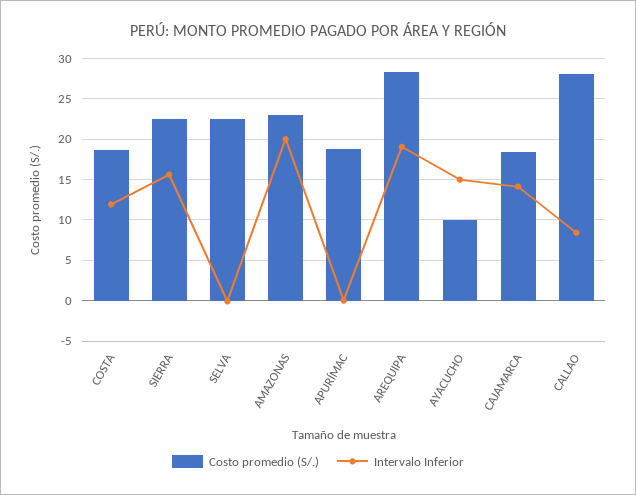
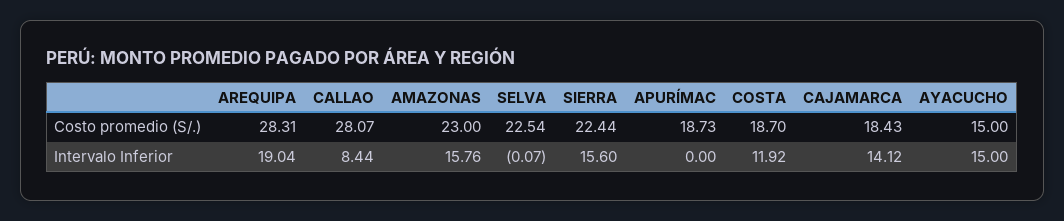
  {
    "Costo promedio (S/.)": {
      "COSTA": 18.7,
      "SIERRA": 22.44,
      "SELVA": 22.54,
      "AMAZONAS": 23,
      "APURÍMAC": 18.73,
      "AREQUIPA": 28.31,
-     "AYACUCHO": 10,
+     "AYACUCHO": 15,
      "CAJAMARCA": 18.43,
      "CALLAO": 28.07
    },
    "Intervalo Inferior": {
      "COSTA": 11.92,
      "SIERRA": 15.6,
      "SELVA": -0.07,
-     "AMAZONAS": 20,
+     "AMAZONAS": 15.76,
      "APURÍMAC": 0,
      "AREQUIPA": 19.04,
      "AYACUCHO": 15,
      "CAJAMARCA": 14.12,
      "CALLAO": 8.44
    }
  }

